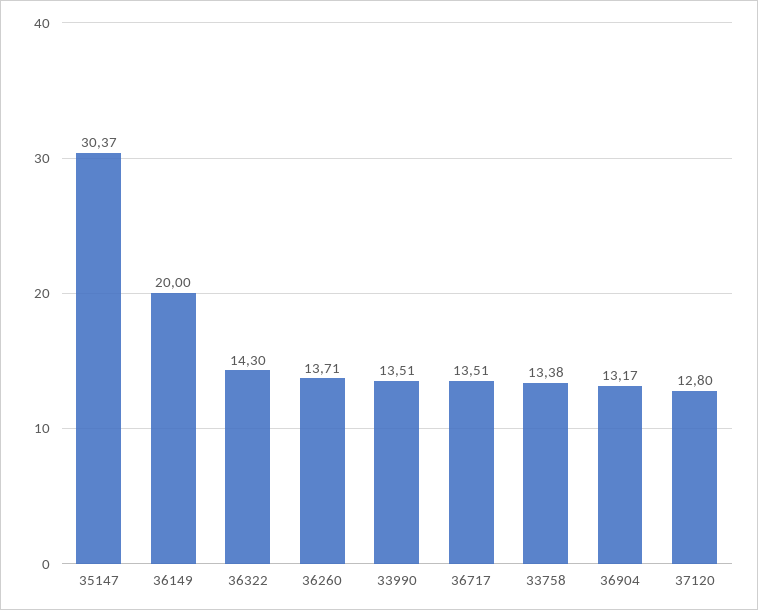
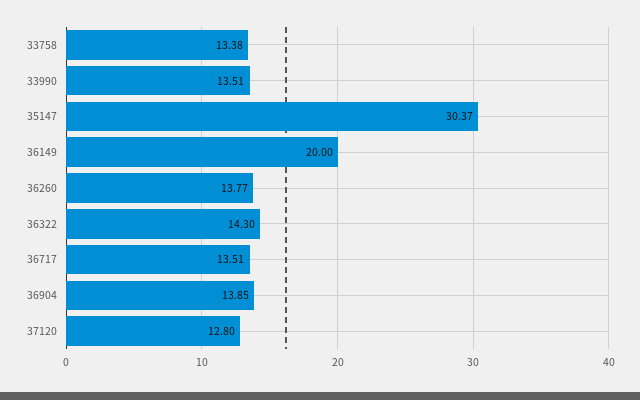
  {
    "35147": 30.37,
    "36149": 20,
    "36322": 14.3,
-   "36260": 13.71,
+   "36260": 13.77,
    "33990": 13.51,
    "36717": 13.51,
    "33758": 13.38,
-   "36904": 13.17,
+   "36904": 13.85,
    "37120": 12.8
  }

